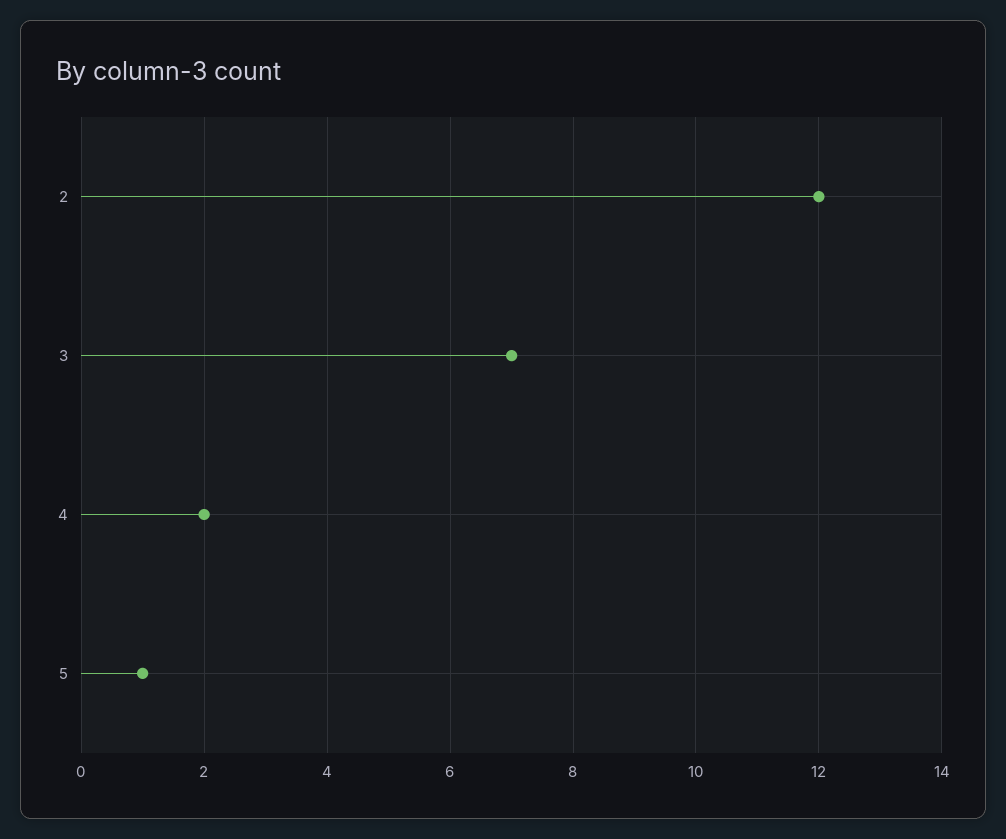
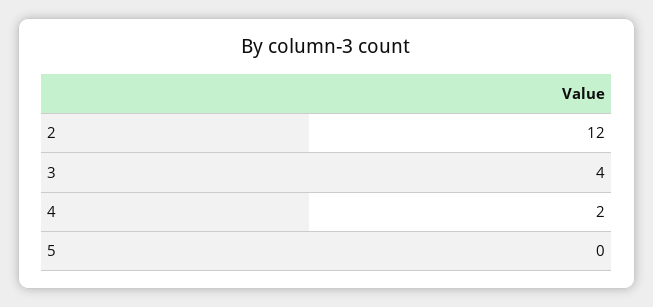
  {
    "2": 12,
-   "3": 7,
+   "3": 4,
    "4": 2,
-   "5": 1
+   "5": 0
  }

